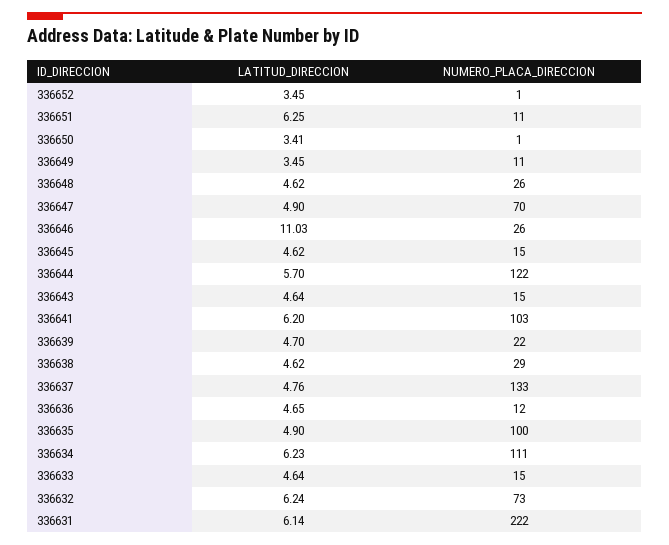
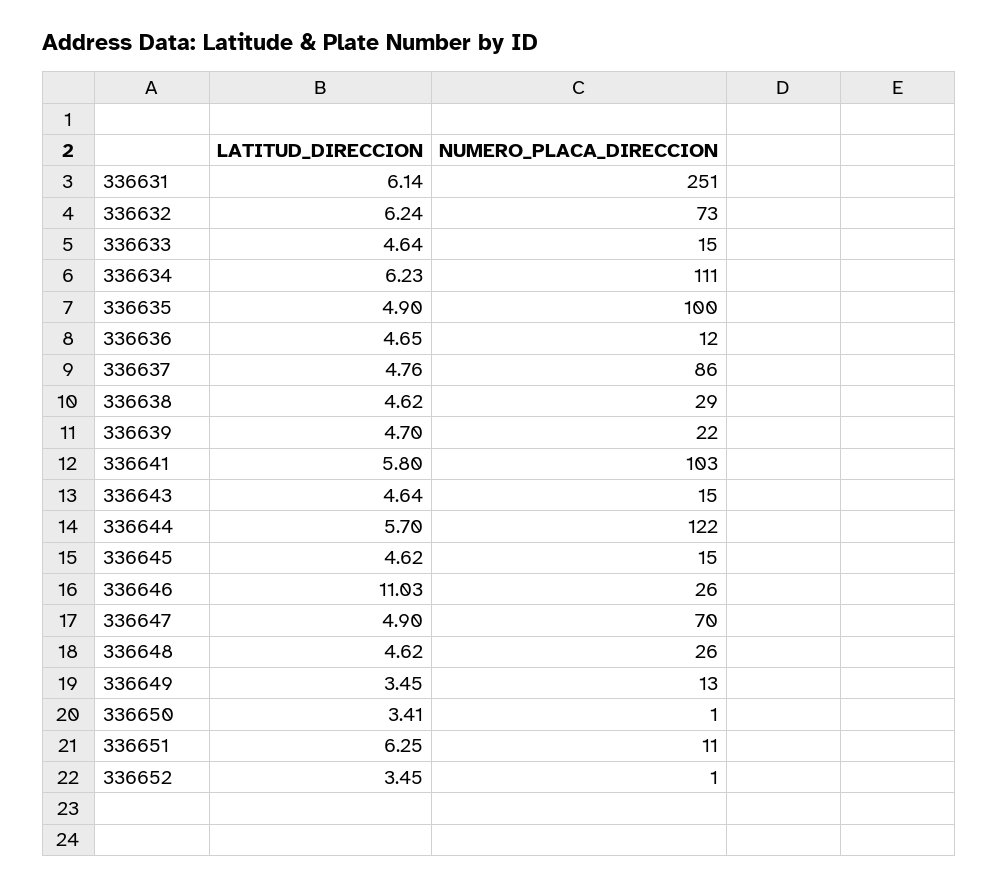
  {
    "LATITUD_DIRECCION": {
      "336652": 3.45,
      "336651": 6.25,
      "336650": 3.41,
      "336649": 3.45,
      "336648": 4.62,
      "336647": 4.9,
      "336646": 11.03,
      "336645": 4.62,
      "336644": 5.7,
      "336643": 4.64,
-     "336641": 6.2,
+     "336641": 5.8,
      "336639": 4.7,
      "336638": 4.62,
      "336637": 4.76,
      "336636": 4.65,
      "336635": 4.9,
      "336634": 6.23,
      "336633": 4.64,
      "336632": 6.24,
      "336631": 6.14
    },
    "NUMERO_PLACA_DIRECCION": {
      "336652": 1,
      "336651": 11,
      "336650": 1,
-     "336649": 11,
+     "336649": 13,
      "336648": 26,
      "336647": 70,
      "336646": 26,
      "336645": 15,
      "336644": 122,
      "336643": 15,
      "336641": 103,
      "336639": 22,
      "336638": 29,
-     "336637": 133,
+     "336637": 86,
      "336636": 12,
      "336635": 100,
      "336634": 111,
      "336633": 15,
      "336632": 73,
-     "336631": 222
+     "336631": 251
    }
  }

